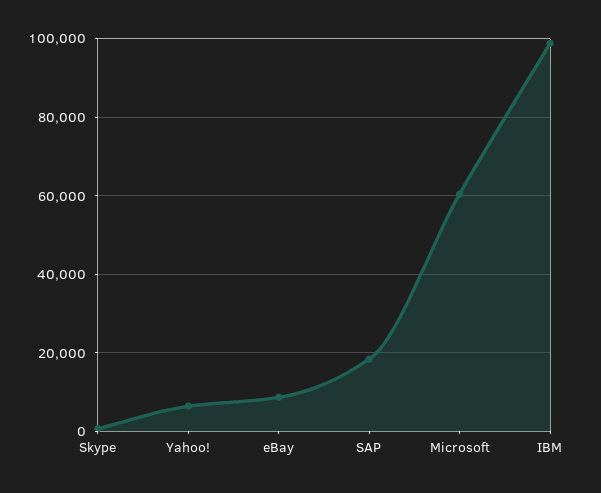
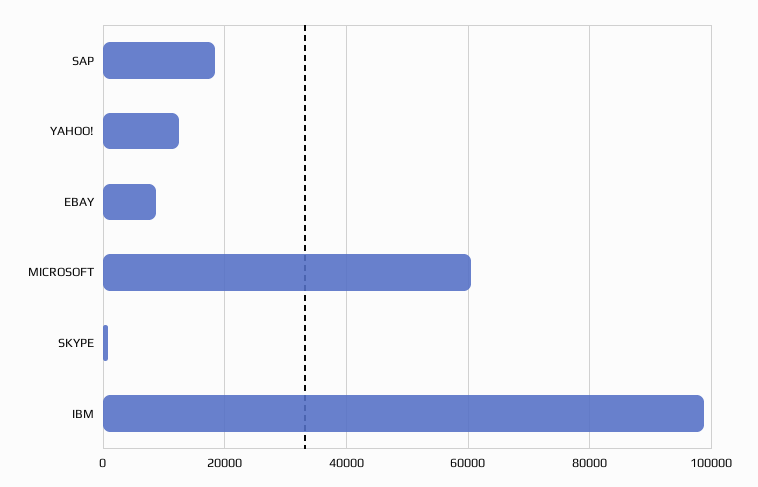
  {
    "Skype": 0,
-   "Yahoo!": 6000,
+   "Yahoo!": 12000,
    "eBay": 8000,
    "SAP": 18000,
    "Microsoft": 60000,
    "IBM": 98000
  }

